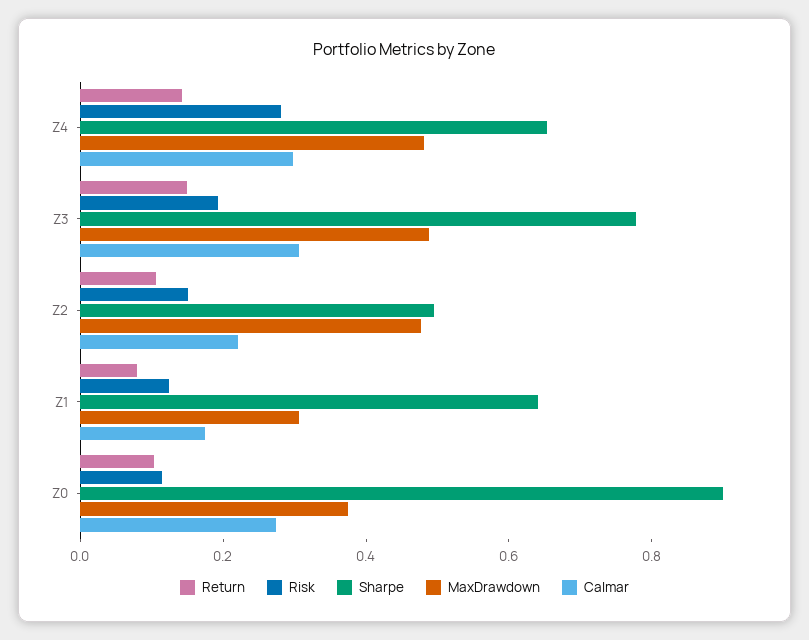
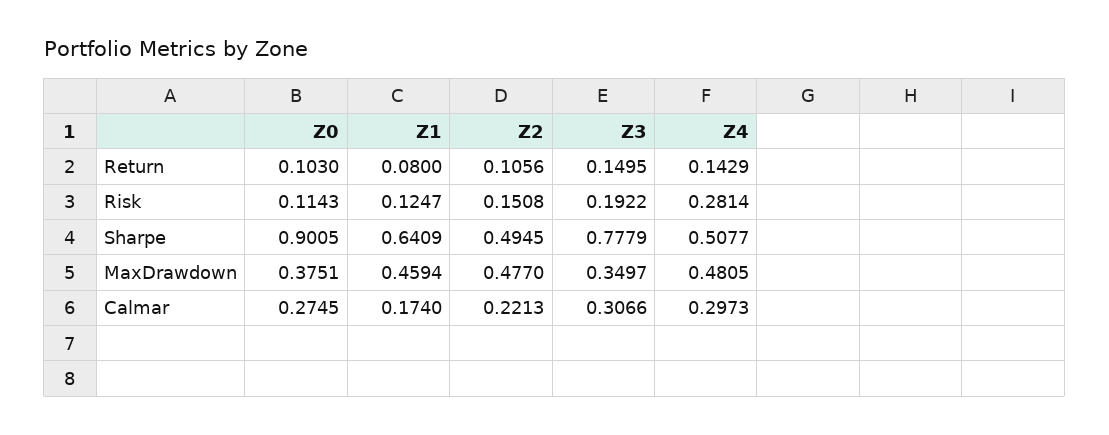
  {
    "Return": {
      "Z4": 0.1429,
      "Z3": 0.1495,
      "Z2": 0.1056,
      "Z1": 0.08,
      "Z0": 0.103
    },
    "Risk": {
      "Z4": 0.2814,
      "Z3": 0.1922,
      "Z2": 0.1508,
      "Z1": 0.1247,
      "Z0": 0.1143
    },
    "Sharpe": {
-     "Z4": 0.65,
+     "Z4": 0.5077,
      "Z3": 0.7779,
      "Z2": 0.4945,
      "Z1": 0.6409,
      "Z0": 0.9005
    },
    "MaxDrawdown": {
      "Z4": 0.4805,
-     "Z3": 0.5,
+     "Z3": 0.3497,
      "Z2": 0.477,
-     "Z1": 0.3,
+     "Z1": 0.4594,
      "Z0": 0.3751
    },
    "Calmar": {
      "Z4": 0.2973,
      "Z3": 0.3066,
      "Z2": 0.2213,
      "Z1": 0.174,
      "Z0": 0.2745
    }
  }

